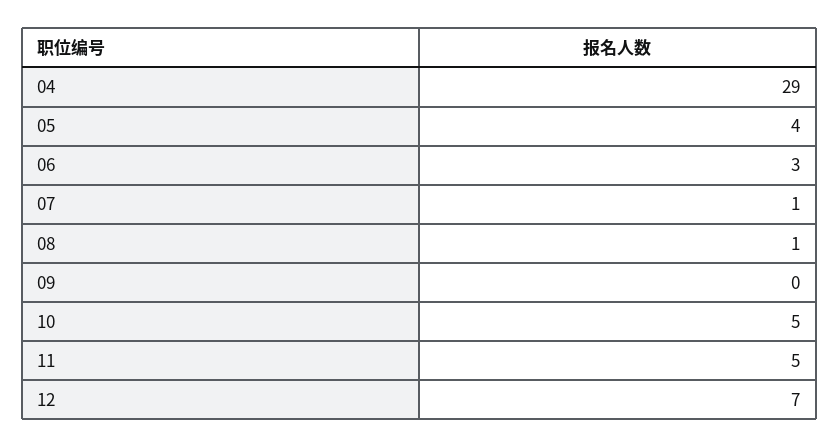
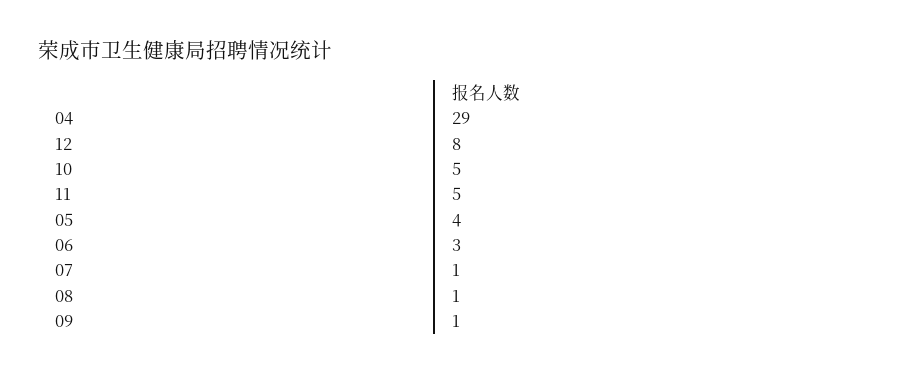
  {
    "04": 29,
    "05": 4,
    "06": 3,
    "07": 1,
    "08": 1,
-   "09": 0,
+   "09": 1,
    "10": 5,
    "11": 5,
-   "12": 7
+   "12": 8
  }

